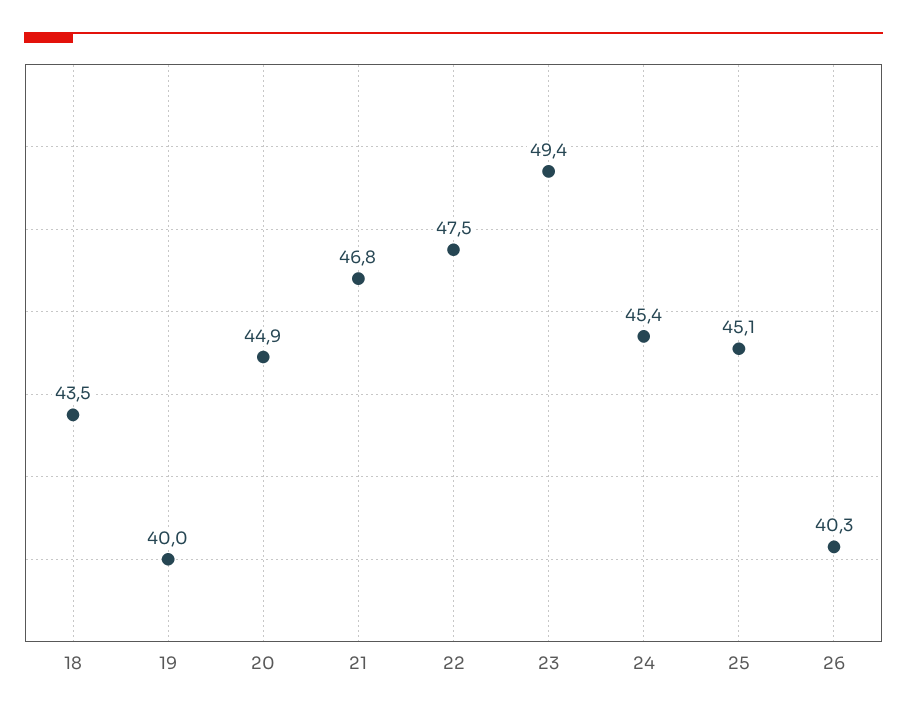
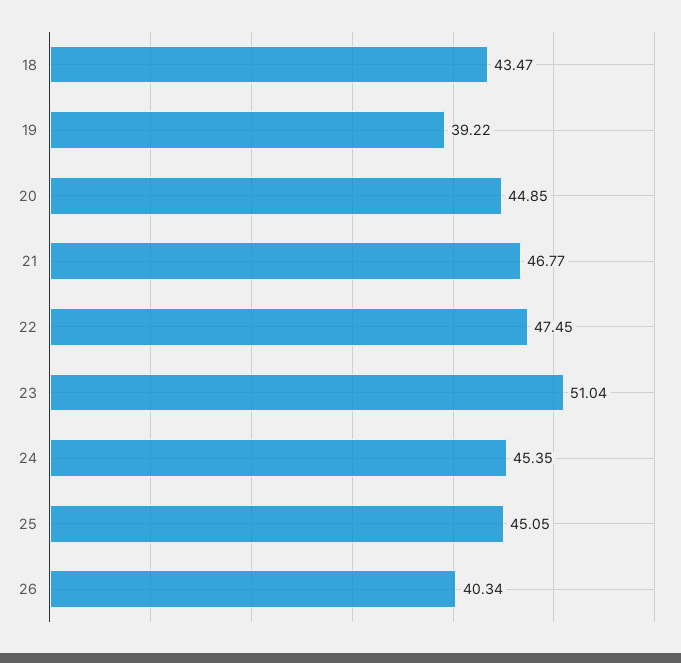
  {
    "18": 43.47,
-   "19": 40,
+   "19": 39.22,
    "20": 44.85,
    "21": 46.77,
    "22": 47.45,
-   "23": 49.4,
+   "23": 51.04,
    "24": 45.35,
    "25": 45.05,
    "26": 40.34
  }

